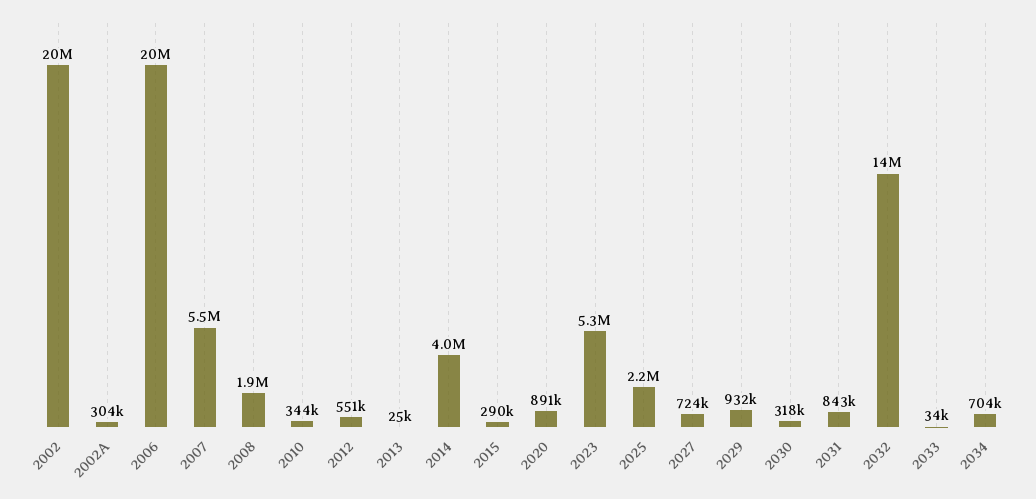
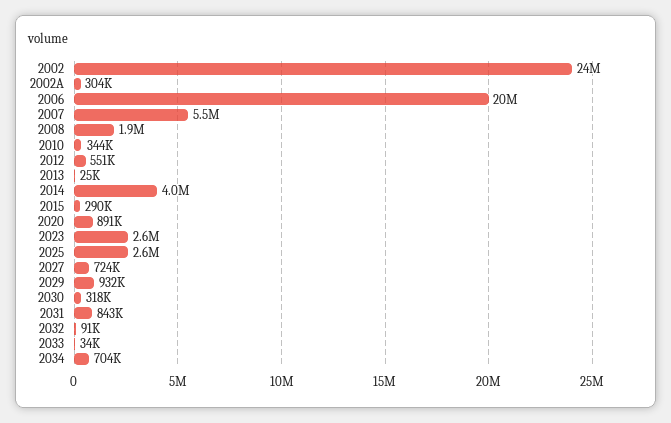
  {
-   "2002": 20000000,
+   "2002": 24000000,
    "2002A": 304000,
    "2006": 20000000,
    "2007": 5500000,
    "2008": 1900000,
    "2010": 344000,
    "2012": 551000,
    "2013": 25000,
    "2014": 4000000,
    "2015": 290000,
    "2020": 891000,
-   "2023": 5300000,
+   "2023": 2600000,
-   "2025": 2200000,
+   "2025": 2600000,
    "2027": 724000,
    "2029": 932000,
    "2030": 318000,
    "2031": 843000,
-   "2032": 14000000,
+   "2032": 91000,
    "2033": 34000,
    "2034": 704000
  }

